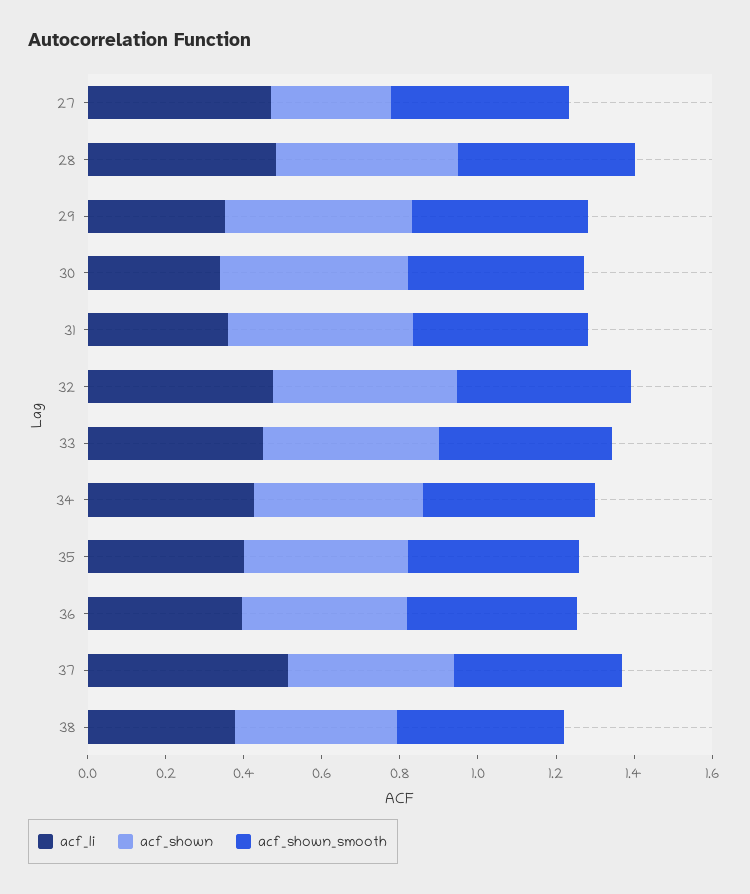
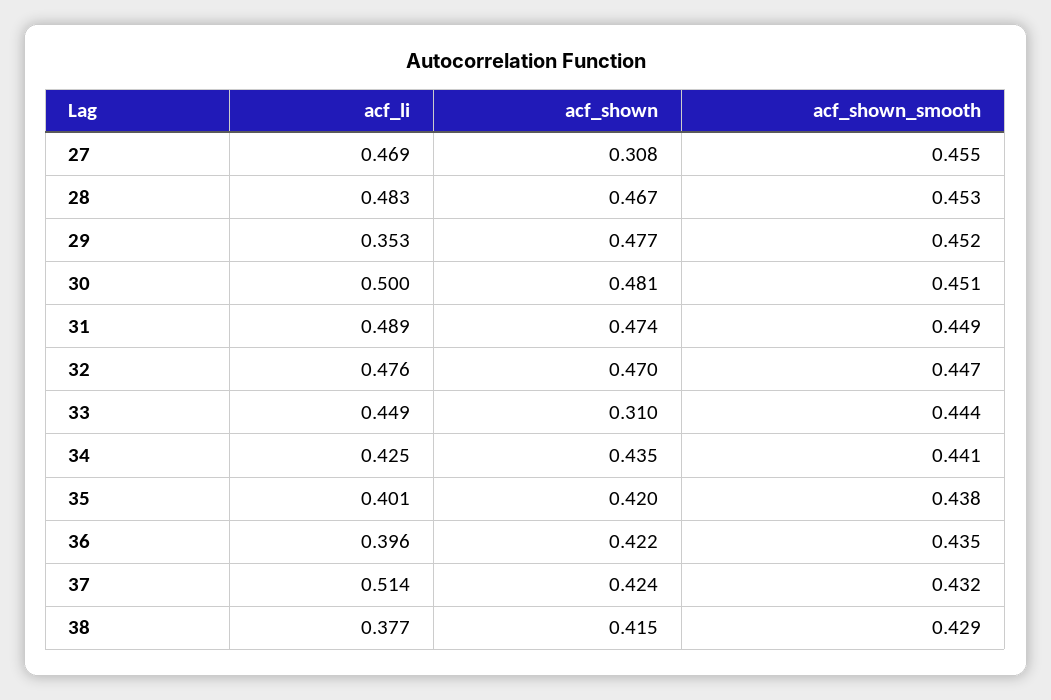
  {
    "acf_li": {
      "27": 0.469,
      "28": 0.483,
      "29": 0.353,
-     "30": 0.35,
+     "30": 0.5,
-     "31": 0.35,
+     "31": 0.489,
      "32": 0.476,
      "33": 0.449,
      "34": 0.425,
      "35": 0.401,
      "36": 0.396,
      "37": 0.514,
      "38": 0.377
    },
    "acf_shown": {
      "27": 0.308,
      "28": 0.467,
      "29": 0.477,
      "30": 0.481,
      "31": 0.474,
      "32": 0.47,
-     "33": 0.45,
+     "33": 0.31,
      "34": 0.435,
      "35": 0.42,
      "36": 0.422,
      "37": 0.424,
      "38": 0.415
    },
    "acf_shown_smooth": {
      "27": 0.455,
      "28": 0.453,
      "29": 0.452,
      "30": 0.451,
      "31": 0.449,
      "32": 0.447,
      "33": 0.444,
      "34": 0.441,
      "35": 0.438,
      "36": 0.435,
      "37": 0.432,
      "38": 0.429
    }
  }

